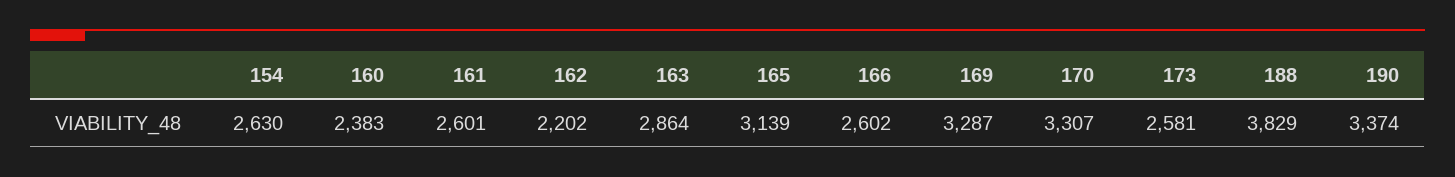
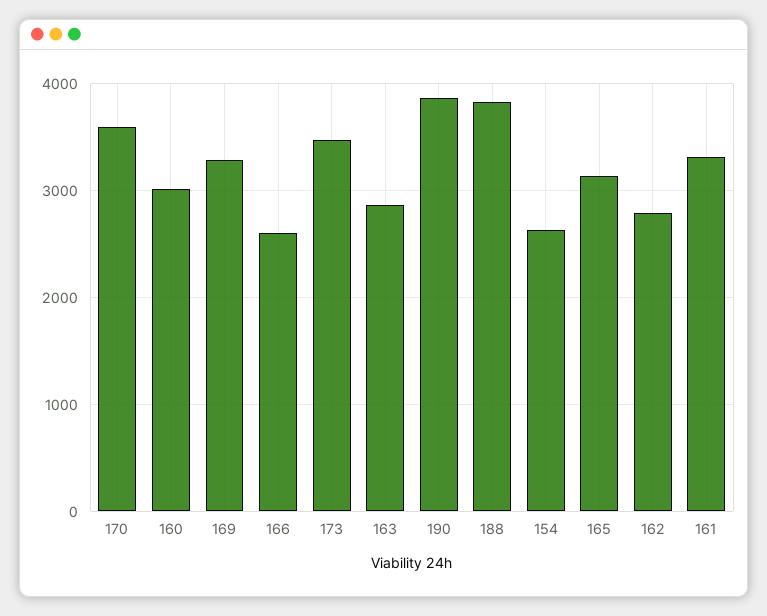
  {
    "154": 2630,
-   "160": 2383,
+   "160": 3000,
-   "161": 2601,
+   "161": 3300,
-   "162": 2202,
+   "162": 2800,
    "163": 2864,
    "165": 3139,
    "166": 2602,
    "169": 3287,
-   "170": 3307,
+   "170": 3600,
-   "173": 2581,
+   "173": 3500,
    "188": 3829,
-   "190": 3374
+   "190": 3900
  }

